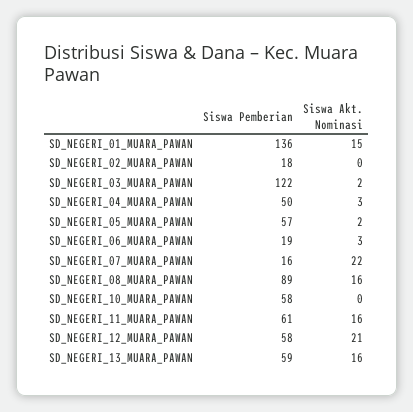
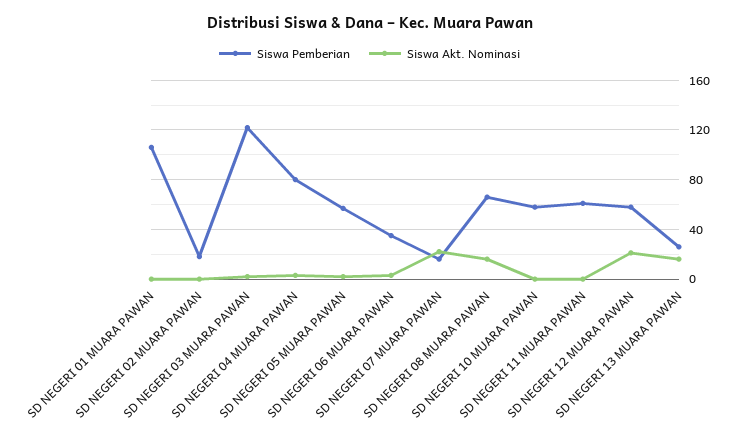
  {
    "Siswa Pemberian": {
-     "SD_NEGERI_01_MUARA_PAWAN": 136,
+     "SD_NEGERI_01_MUARA_PAWAN": 105,
      "SD_NEGERI_02_MUARA_PAWAN": 18,
      "SD_NEGERI_03_MUARA_PAWAN": 122,
-     "SD_NEGERI_04_MUARA_PAWAN": 50,
+     "SD_NEGERI_04_MUARA_PAWAN": 80,
      "SD_NEGERI_05_MUARA_PAWAN": 57,
-     "SD_NEGERI_06_MUARA_PAWAN": 19,
+     "SD_NEGERI_06_MUARA_PAWAN": 35,
      "SD_NEGERI_07_MUARA_PAWAN": 16,
-     "SD_NEGERI_08_MUARA_PAWAN": 89,
+     "SD_NEGERI_08_MUARA_PAWAN": 65,
      "SD_NEGERI_10_MUARA_PAWAN": 58,
      "SD_NEGERI_11_MUARA_PAWAN": 61,
      "SD_NEGERI_12_MUARA_PAWAN": 58,
-     "SD_NEGERI_13_MUARA_PAWAN": 59
+     "SD_NEGERI_13_MUARA_PAWAN": 25
    },
    "Siswa Akt. Nominasi": {
-     "SD_NEGERI_01_MUARA_PAWAN": 15,
+     "SD_NEGERI_01_MUARA_PAWAN": 0,
      "SD_NEGERI_02_MUARA_PAWAN": 0,
      "SD_NEGERI_03_MUARA_PAWAN": 2,
      "SD_NEGERI_04_MUARA_PAWAN": 3,
      "SD_NEGERI_05_MUARA_PAWAN": 2,
      "SD_NEGERI_06_MUARA_PAWAN": 3,
      "SD_NEGERI_07_MUARA_PAWAN": 22,
      "SD_NEGERI_08_MUARA_PAWAN": 16,
      "SD_NEGERI_10_MUARA_PAWAN": 0,
-     "SD_NEGERI_11_MUARA_PAWAN": 16,
+     "SD_NEGERI_11_MUARA_PAWAN": 0,
      "SD_NEGERI_12_MUARA_PAWAN": 21,
      "SD_NEGERI_13_MUARA_PAWAN": 16
    }
  }

